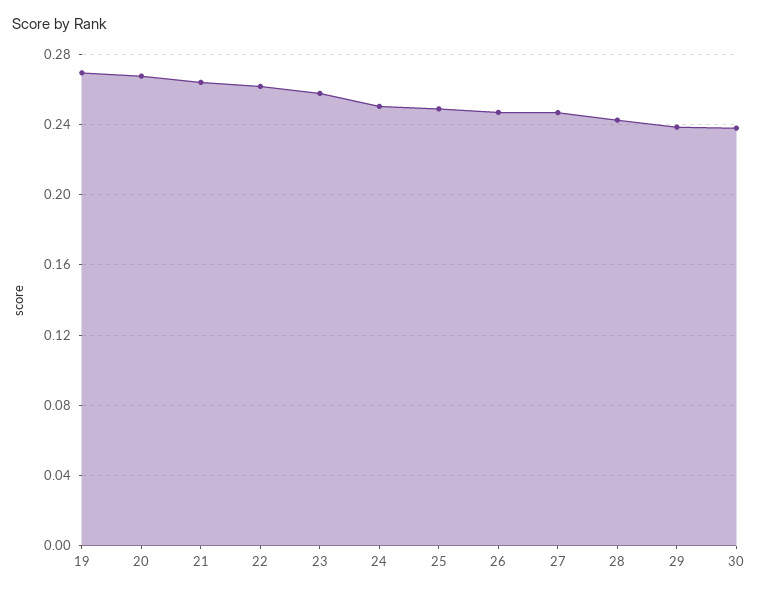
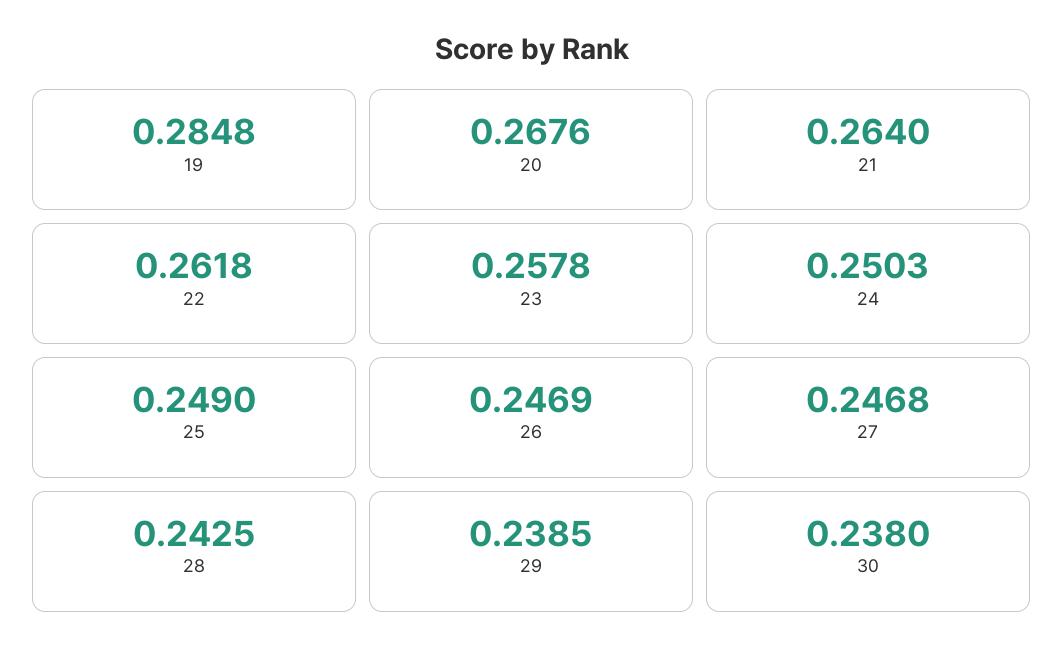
  {
-   "19": 0.27,
+   "19": 0.2848,
    "20": 0.2676,
    "21": 0.264,
    "22": 0.2618,
    "23": 0.2578,
    "24": 0.2503,
    "25": 0.249,
    "26": 0.2469,
    "27": 0.2468,
    "28": 0.2425,
    "29": 0.2385,
    "30": 0.238
  }

